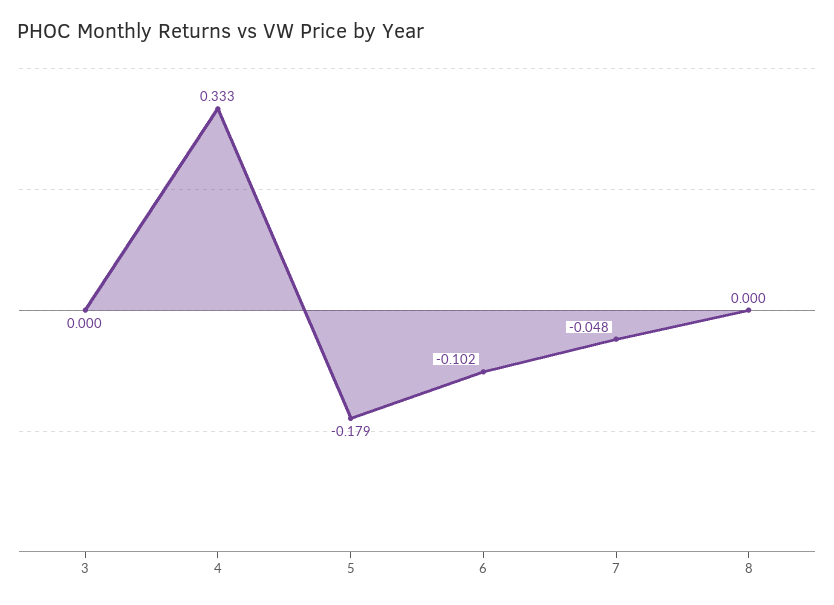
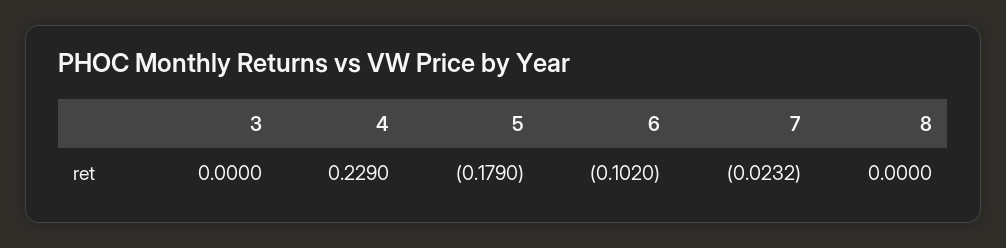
  {
    "3": 0,
-   "4": 0.333,
+   "4": 0.229,
    "5": -0.179,
    "6": -0.102,
-   "7": -0.048,
+   "7": -0.0232,
    "8": 0
  }

